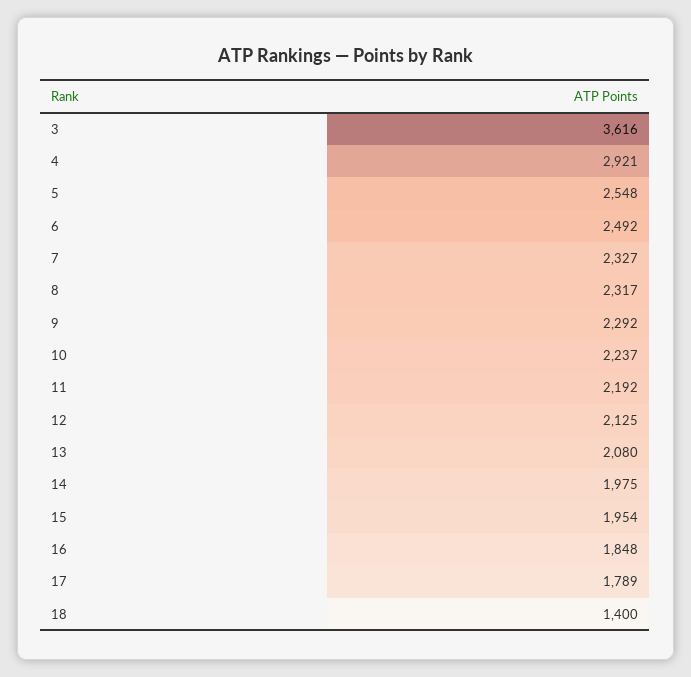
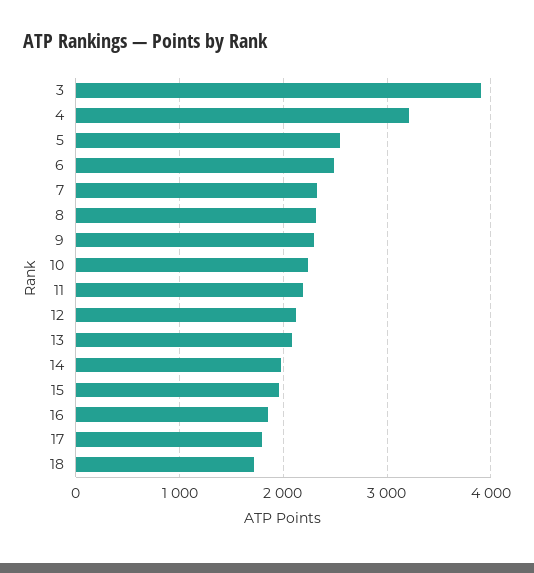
  {
-   "3": 3616,
+   "3": 3900,
-   "4": 2921,
+   "4": 3200,
    "5": 2548,
    "6": 2492,
    "7": 2327,
    "8": 2317,
    "9": 2292,
    "10": 2237,
    "11": 2192,
    "12": 2125,
    "13": 2080,
    "14": 1975,
    "15": 1954,
    "16": 1848,
    "17": 1789,
-   "18": 1400
+   "18": 1700
  }

